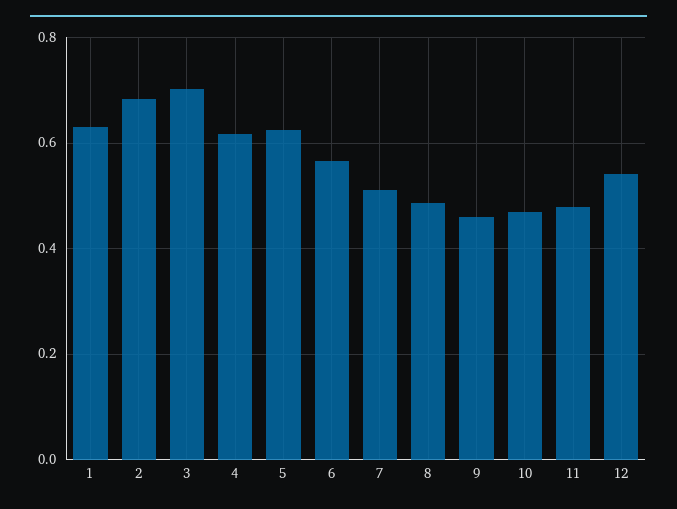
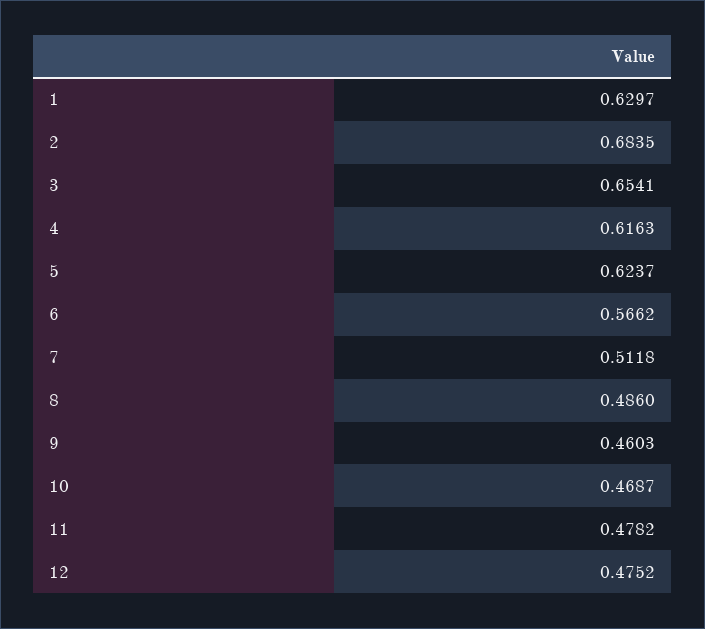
  {
    "1": 0.6297,
    "2": 0.6835,
-   "3": 0.7,
+   "3": 0.6541,
    "4": 0.6163,
    "5": 0.6237,
    "6": 0.5662,
    "7": 0.5118,
    "8": 0.486,
    "9": 0.4603,
    "10": 0.4687,
    "11": 0.4782,
-   "12": 0.54
+   "12": 0.4752
  }

